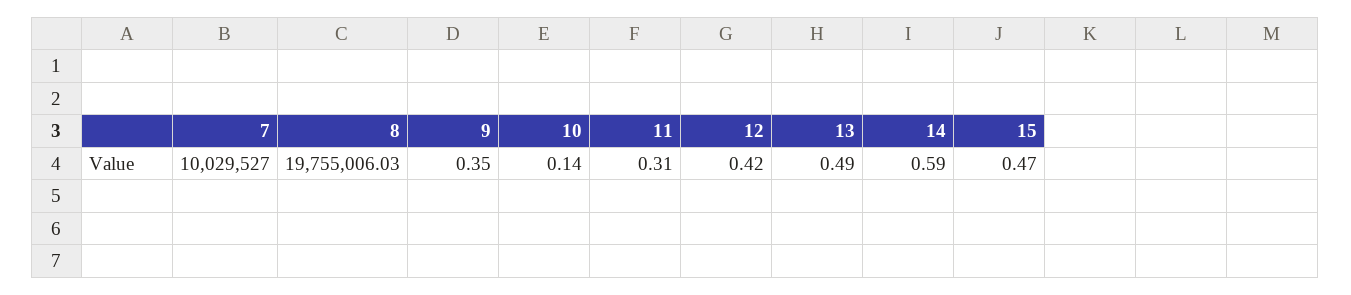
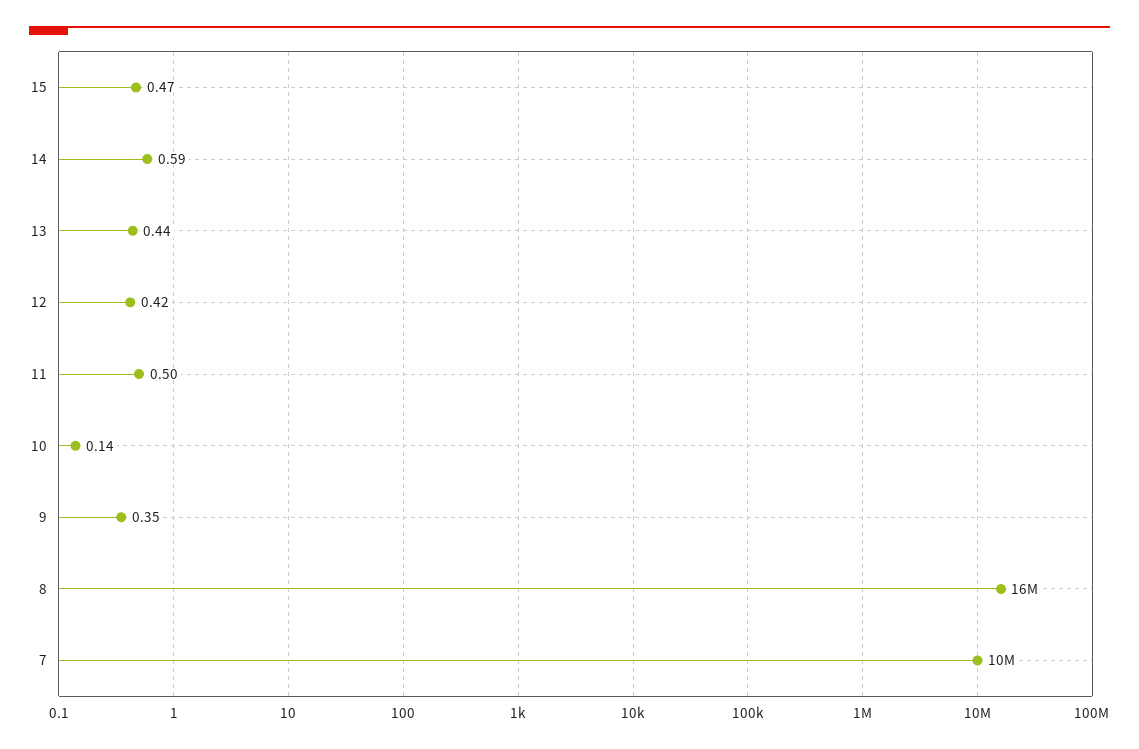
  {
    "7": 10029527,
-   "8": 19755006.03,
+   "8": 16000000,
    "9": 0.35,
    "10": 0.14,
-   "11": 0.31,
+   "11": 0.5,
    "12": 0.42,
-   "13": 0.49,
+   "13": 0.44,
    "14": 0.59,
    "15": 0.47
  }

